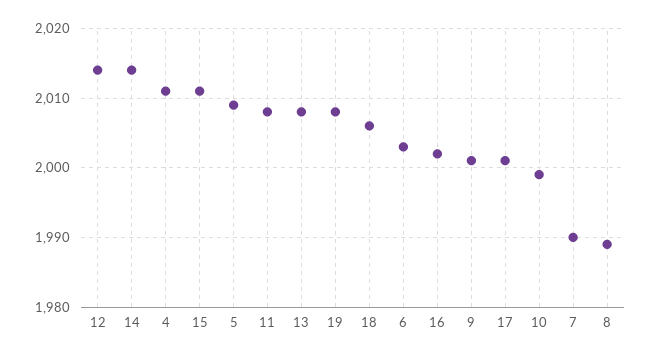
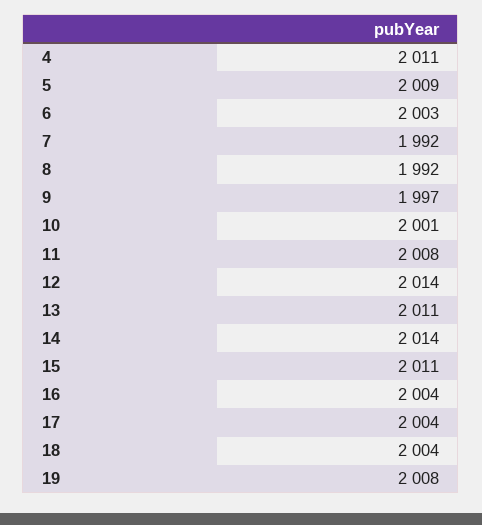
  {
    "12": 2014,
    "14": 2014,
    "4": 2011,
    "15": 2011,
    "5": 2009,
    "11": 2008,
-   "13": 2008,
+   "13": 2011,
    "19": 2008,
-   "18": 2006,
+   "18": 2004,
    "6": 2003,
-   "16": 2002,
+   "16": 2004,
-   "9": 2001,
+   "9": 1997,
-   "17": 2001,
+   "17": 2004,
-   "10": 1999,
+   "10": 2001,
-   "7": 1990,
+   "7": 1992,
-   "8": 1989
+   "8": 1992
  }

